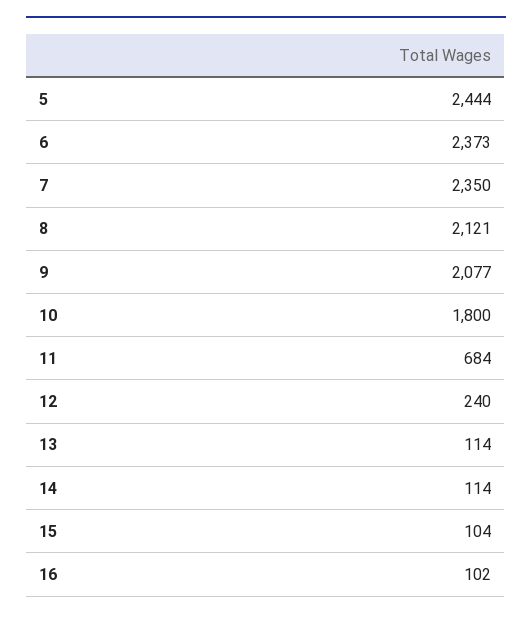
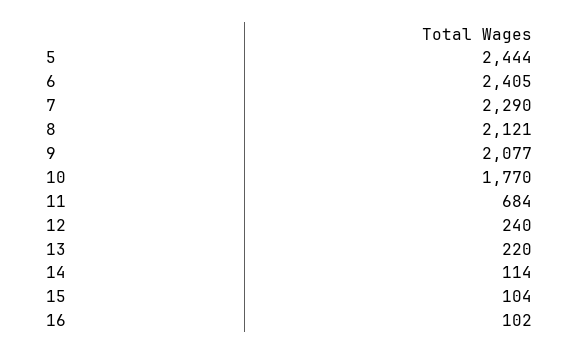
  {
    "5": 2444,
-   "6": 2373,
+   "6": 2405,
-   "7": 2350,
+   "7": 2290,
    "8": 2121,
    "9": 2077,
-   "10": 1800,
+   "10": 1770,
    "11": 684,
    "12": 240,
-   "13": 114,
+   "13": 220,
    "14": 114,
    "15": 104,
    "16": 102
  }

